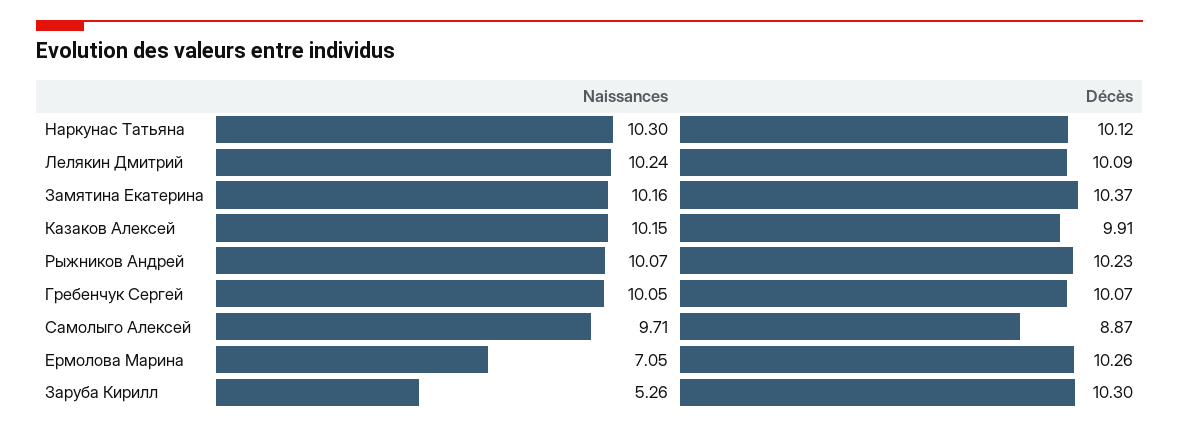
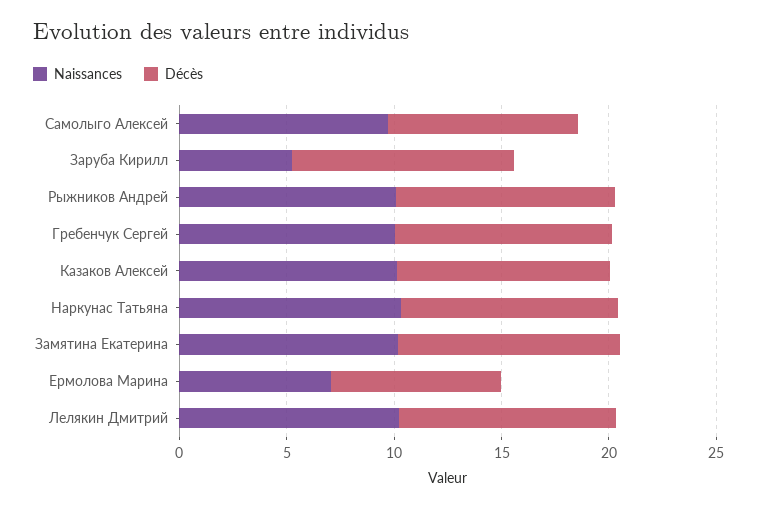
  {
    "Naissances": {
      "Наркунас Татьяна": 10.3,
      "Лелякин Дмитрий": 10.24,
      "Замятина Екатерина": 10.16,
      "Казаков Алексей": 10.15,
      "Рыжников Андрей": 10.07,
      "Гребенчук Сергей": 10.05,
      "Самолыго Алексей": 9.71,
      "Ермолова Марина": 7.05,
      "Заруба Кирилл": 5.26
    },
    "Décès": {
      "Наркунас Татьяна": 10.12,
      "Лелякин Дмитрий": 10.09,
      "Замятина Екатерина": 10.37,
      "Казаков Алексей": 9.91,
      "Рыжников Андрей": 10.23,
      "Гребенчук Сергей": 10.07,
      "Самолыго Алексей": 8.87,
-     "Ермолова Марина": 10.26,
+     "Ермолова Марина": 8,
      "Заруба Кирилл": 10.3
    }
  }

